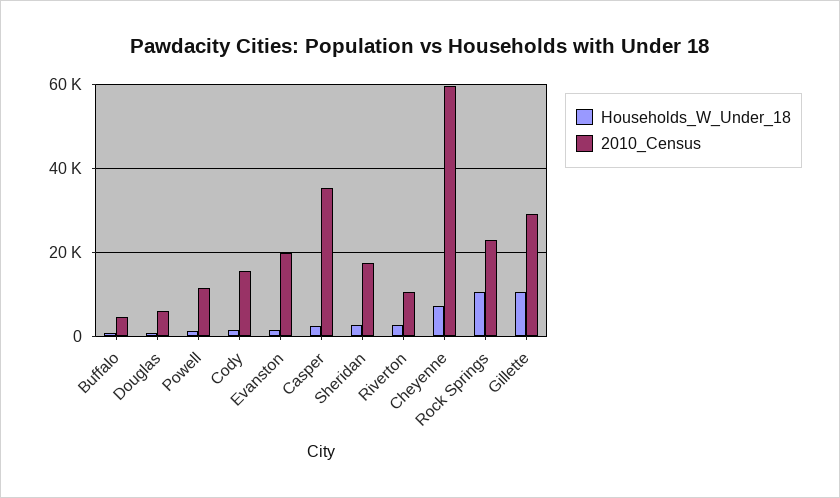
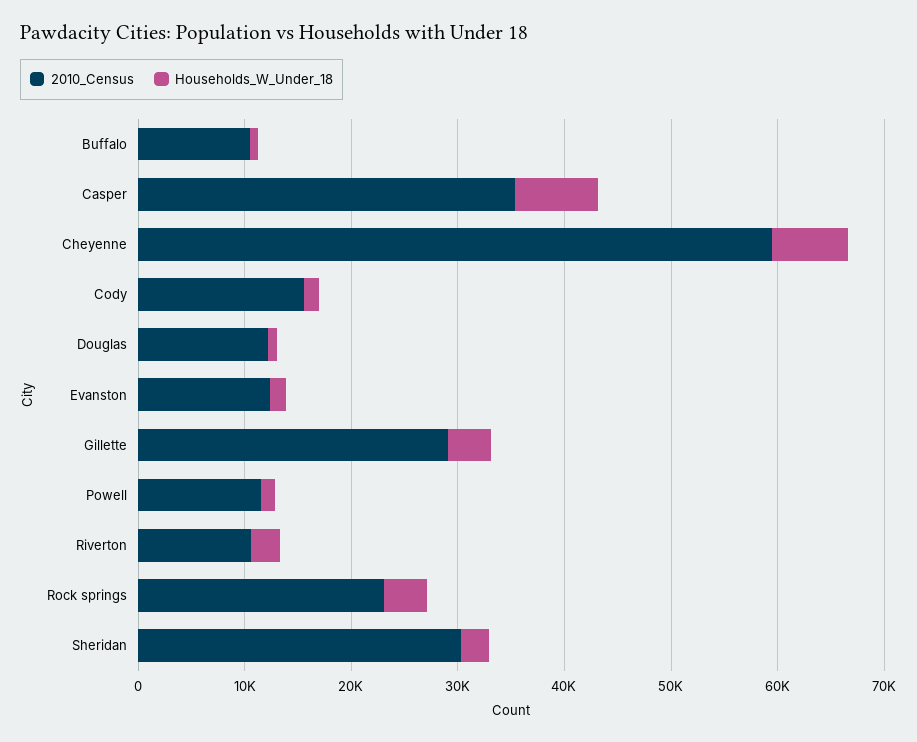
  {
    "Households_W_Under_18": {
      "Buffalo": 0,
      "Douglas": 0,
      "Powell": 2000,
      "Cody": 2000,
      "Evanston": 2000,
-     "Casper": 2000,
+     "Casper": 8000,
      "Sheridan": 2000,
      "Riverton": 2000,
      "Cheyenne": 8000,
-     "Rock Springs": 10000,
+     "Rock Springs": 4000,
-     "Gillette": 10000
+     "Gillette": 4000
    },
    "2010_Census": {
-     "Buffalo": 4000,
+     "Buffalo": 10000,
-     "Douglas": 6000,
+     "Douglas": 12000,
      "Powell": 12000,
      "Cody": 16000,
-     "Evanston": 20000,
+     "Evanston": 12000,
      "Casper": 36000,
-     "Sheridan": 18000,
+     "Sheridan": 30000,
      "Riverton": 10000,
      "Cheyenne": 60000,
      "Rock Springs": 24000,
      "Gillette": 30000
    }
  }

